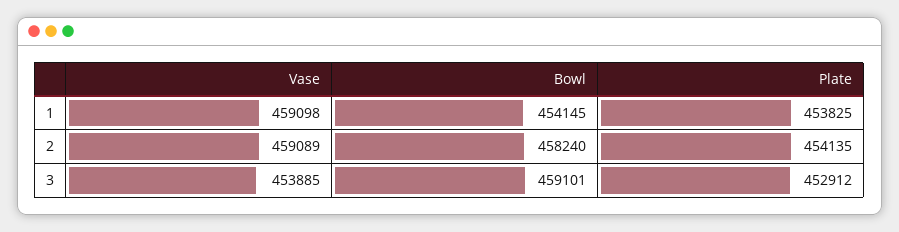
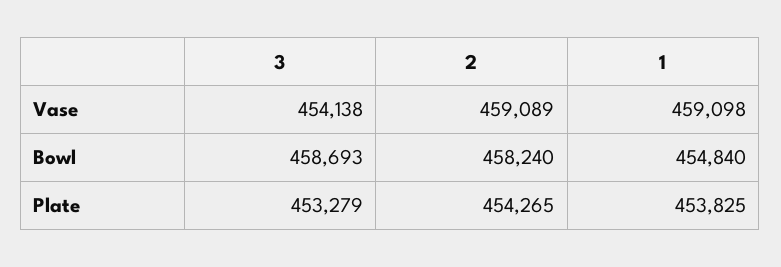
  {
    "Vase": {
      "1": 459098,
      "2": 459089,
-     "3": 453885
+     "3": 454138
    },
    "Bowl": {
-     "1": 454145,
+     "1": 454840,
      "2": 458240,
-     "3": 459101
+     "3": 458693
    },
    "Plate": {
      "1": 453825,
-     "2": 454135,
+     "2": 454265,
-     "3": 452912
+     "3": 453279
    }
  }

